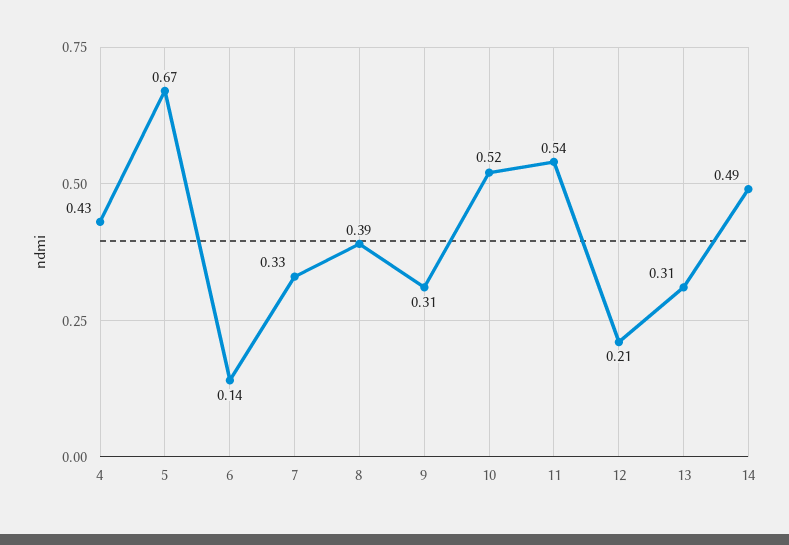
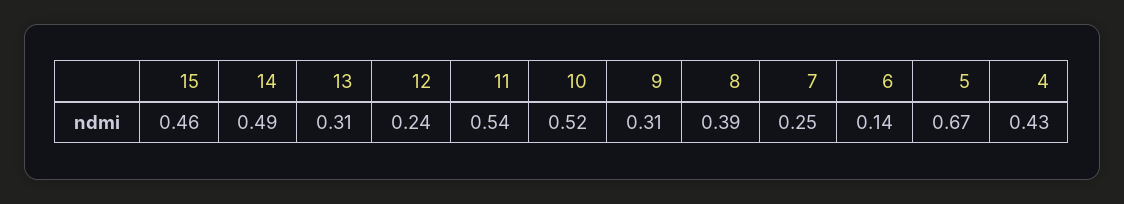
  {
    "4": 0.43,
    "5": 0.67,
    "6": 0.14,
-   "7": 0.33,
+   "7": 0.25,
    "8": 0.39,
    "9": 0.31,
    "10": 0.52,
    "11": 0.54,
-   "12": 0.21,
+   "12": 0.24,
    "13": 0.31,
-   "14": 0.49
+   "14": 0.49,
+   "15": 0.46
  }

